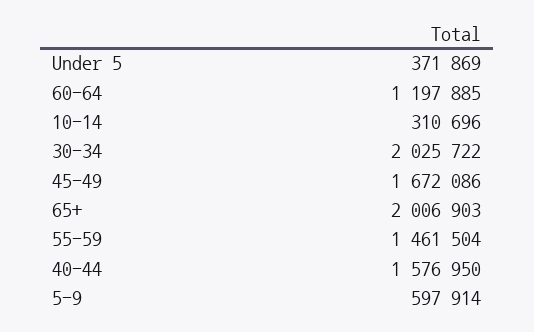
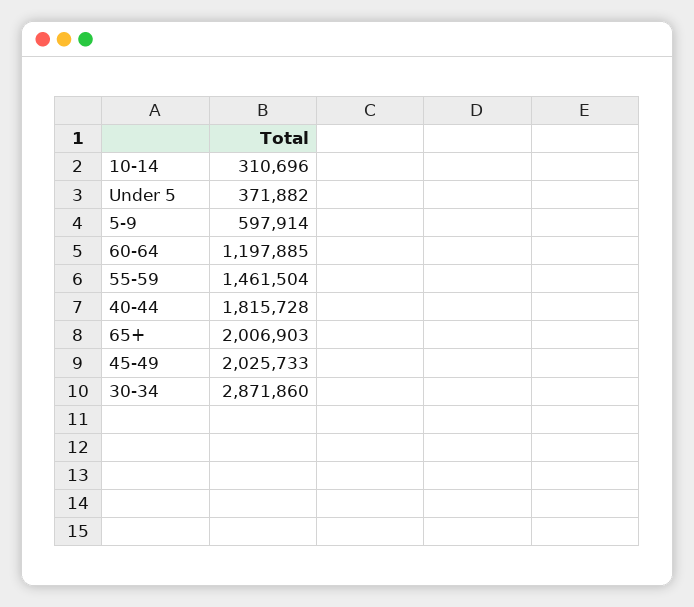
  {
-   "Under 5": 371869,
+   "Under 5": 371882,
    "60-64": 1197885,
    "10-14": 310696,
-   "30-34": 2025722,
+   "30-34": 2871860,
-   "45-49": 1672086,
+   "45-49": 2025733,
    "65+": 2006903,
    "55-59": 1461504,
-   "40-44": 1576950,
+   "40-44": 1815728,
    "5-9": 597914
  }

